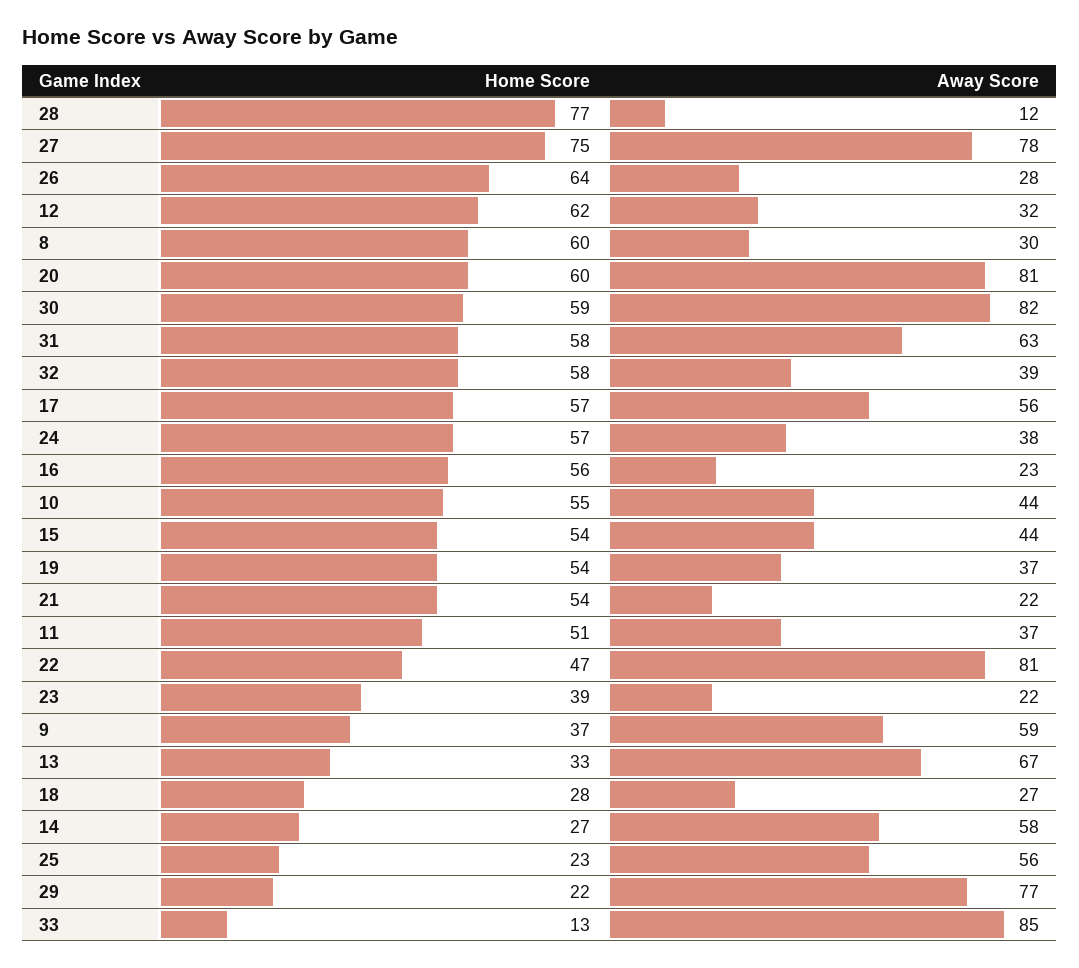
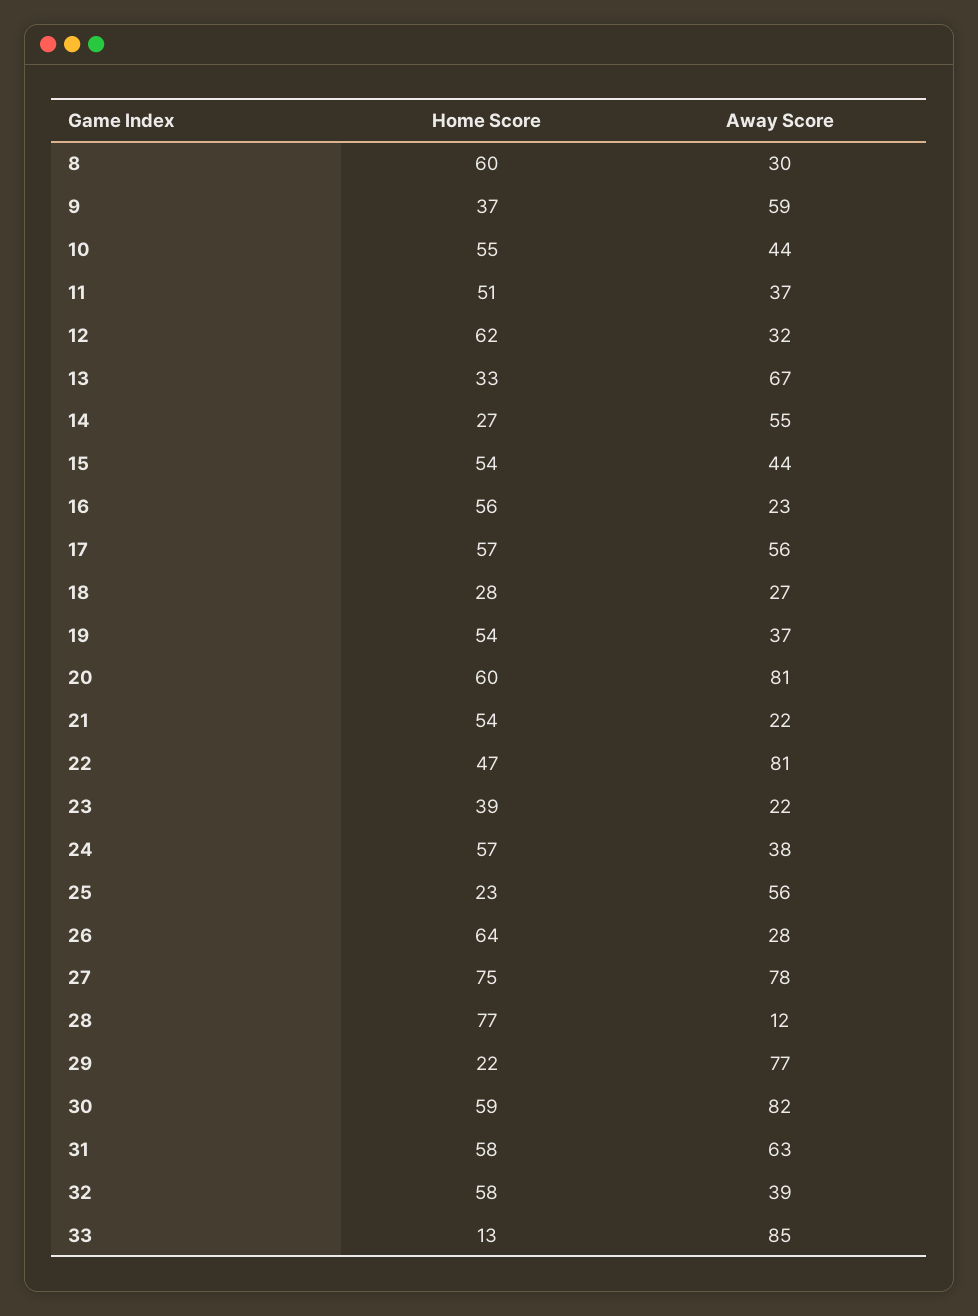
  {
    "Home Score": {
      "28": 77,
      "27": 75,
      "26": 64,
      "12": 62,
      "8": 60,
      "20": 60,
      "30": 59,
      "31": 58,
      "32": 58,
      "17": 57,
      "24": 57,
      "16": 56,
      "10": 55,
      "15": 54,
      "19": 54,
      "21": 54,
      "11": 51,
      "22": 47,
      "23": 39,
      "9": 37,
      "13": 33,
      "18": 28,
      "14": 27,
      "25": 23,
      "29": 22,
      "33": 13
    },
    "Away Score": {
      "28": 12,
      "27": 78,
      "26": 28,
      "12": 32,
      "8": 30,
      "20": 81,
      "30": 82,
      "31": 63,
      "32": 39,
      "17": 56,
      "24": 38,
      "16": 23,
      "10": 44,
      "15": 44,
      "19": 37,
      "21": 22,
      "11": 37,
      "22": 81,
      "23": 22,
      "9": 59,
      "13": 67,
      "18": 27,
-     "14": 58,
+     "14": 55,
      "25": 56,
      "29": 77,
      "33": 85
    }
  }

